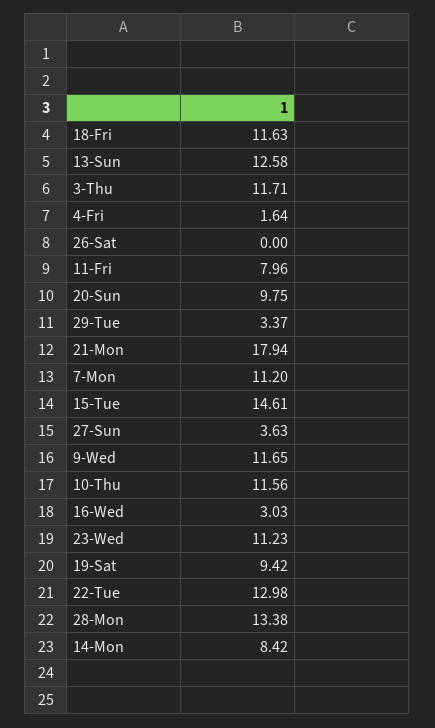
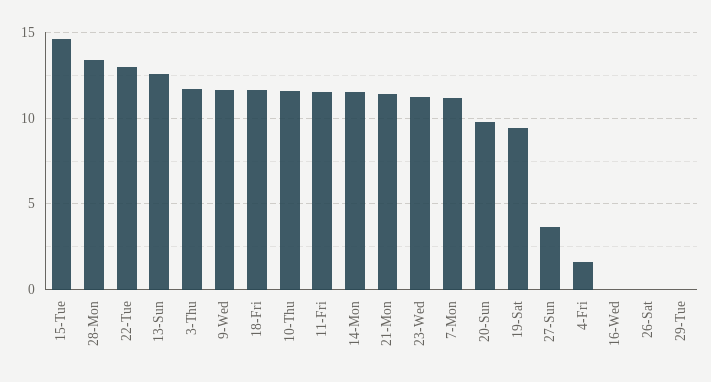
  {
    "18-Fri": 11.63,
    "13-Sun": 12.58,
    "3-Thu": 11.71,
    "4-Fri": 1.64,
    "26-Sat": 0,
-   "11-Fri": 7.96,
+   "11-Fri": 11.5,
    "20-Sun": 9.75,
-   "29-Tue": 3.37,
+   "29-Tue": 0,
-   "21-Mon": 17.94,
+   "21-Mon": 11.5,
    "7-Mon": 11.2,
    "15-Tue": 14.61,
    "27-Sun": 3.63,
    "9-Wed": 11.65,
    "10-Thu": 11.56,
-   "16-Wed": 3.03,
+   "16-Wed": 0,
    "23-Wed": 11.23,
    "19-Sat": 9.42,
    "22-Tue": 12.98,
    "28-Mon": 13.38,
-   "14-Mon": 8.42
+   "14-Mon": 11.5
  }

